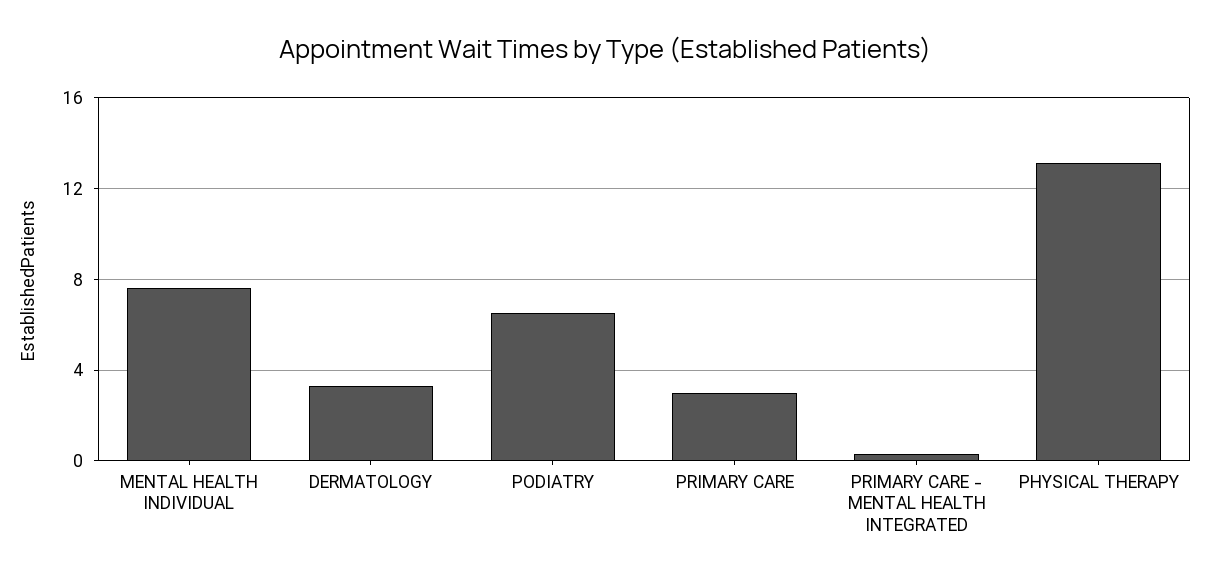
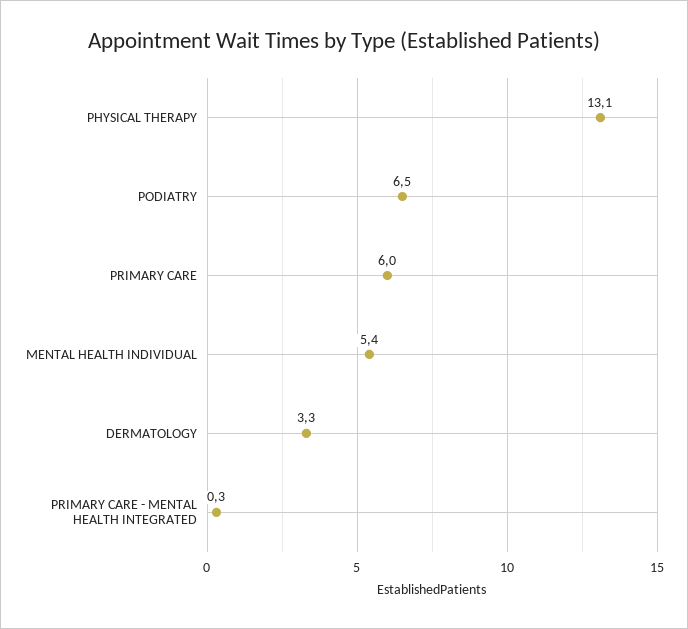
  {
-   "MENTAL HEALTH INDIVIDUAL": 7.5,
+   "MENTAL HEALTH INDIVIDUAL": 5.4,
    "DERMATOLOGY": 3.3,
    "PODIATRY": 6.5,
-   "PRIMARY CARE": 3,
+   "PRIMARY CARE": 6,
    "PRIMARY CARE - MENTAL HEALTH INTEGRATED": 0.3,
    "PHYSICAL THERAPY": 13.1
  }

